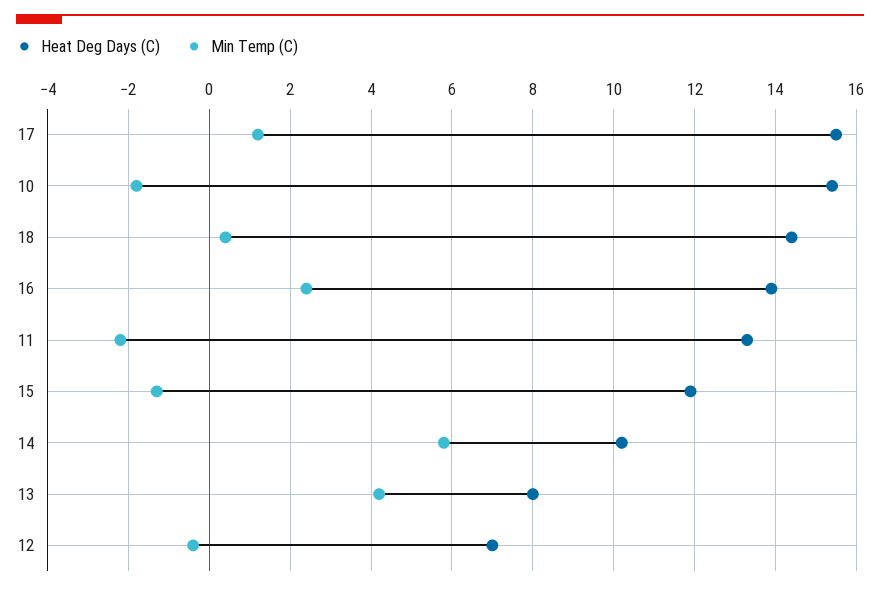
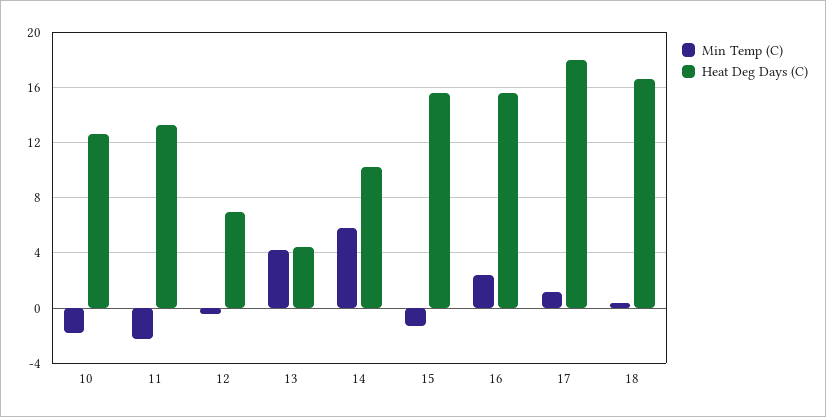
  {
    "Heat Deg Days (C)": {
-     "17": 15.5,
+     "17": 18,
-     "10": 15.5,
+     "10": 12.5,
-     "18": 14.5,
+     "18": 16.5,
-     "16": 14,
+     "16": 15.5,
      "11": 13.5,
-     "15": 12,
+     "15": 15.5,
      "14": 10,
-     "13": 8,
+     "13": 4.5,
      "12": 7
    },
    "Min Temp (C)": {
      "17": 1,
      "10": -2,
      "18": 0.5,
      "16": 2.5,
      "11": -2,
      "15": -1.5,
      "14": 6,
      "13": 4,
      "12": -0.5
    }
  }

